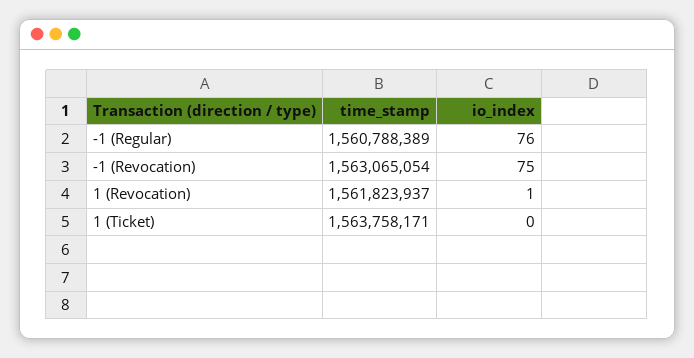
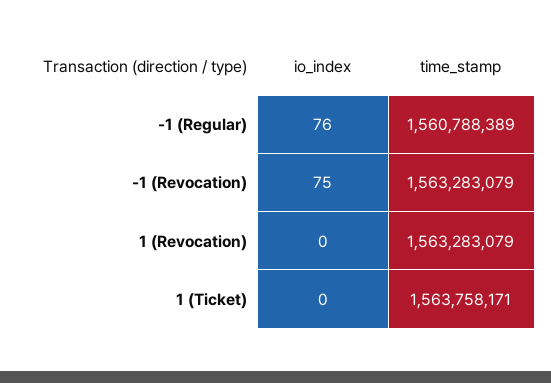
  {
    "time_stamp": {
      "-1 (Regular)": 1560788389,
-     "-1 (Revocation)": 1563065054,
+     "-1 (Revocation)": 1563283079,
-     "1 (Revocation)": 1561823937,
+     "1 (Revocation)": 1563283079,
      "1 (Ticket)": 1563758171
    },
    "io_index": {
      "-1 (Regular)": 76,
      "-1 (Revocation)": 75,
-     "1 (Revocation)": 1,
+     "1 (Revocation)": 0,
      "1 (Ticket)": 0
    }
  }

